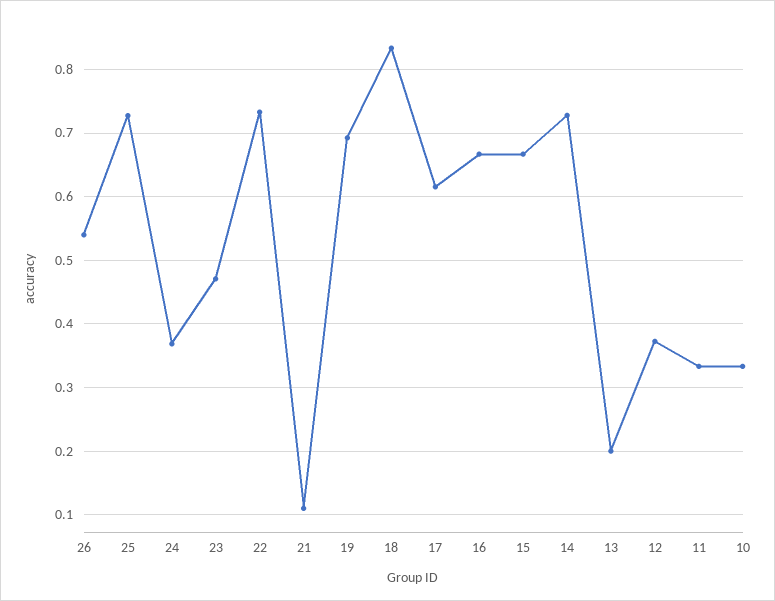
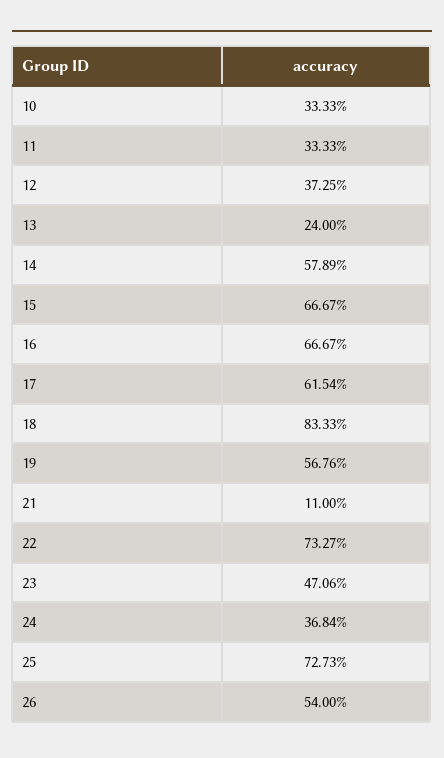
  {
    "26": 0.54,
    "25": 0.7273,
    "24": 0.3684,
    "23": 0.4706,
    "22": 0.7327,
    "21": 0.11,
-   "19": 0.69,
+   "19": 0.5676,
    "18": 0.8333,
    "17": 0.6154,
    "16": 0.6667,
    "15": 0.6667,
-   "14": 0.73,
+   "14": 0.5789,
-   "13": 0.2,
+   "13": 0.24,
    "12": 0.3725,
    "11": 0.3333,
    "10": 0.3333
  }

